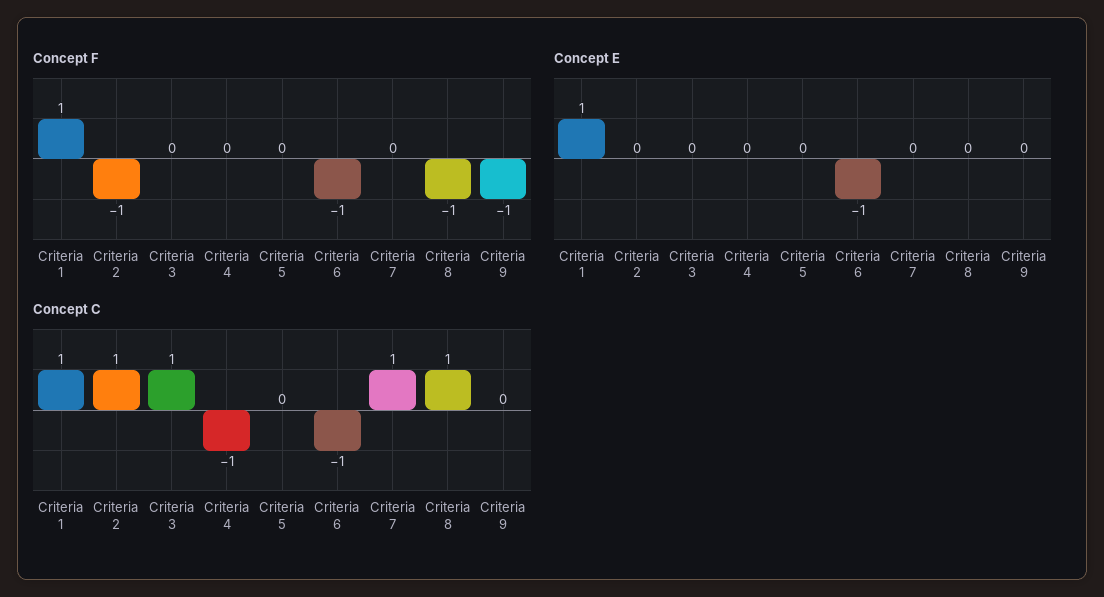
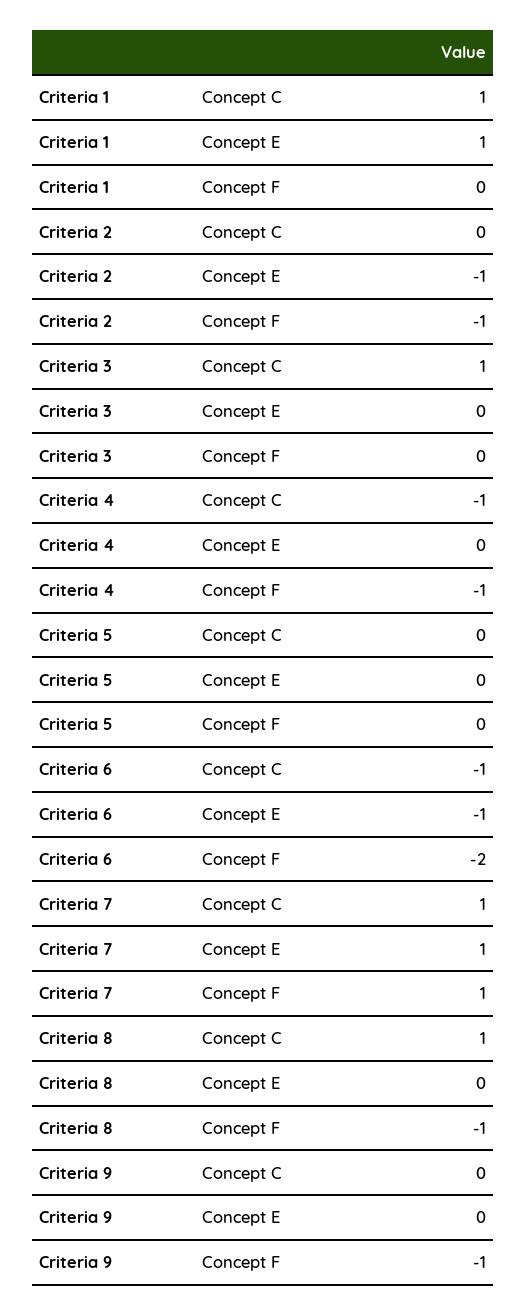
  {
    "Concept F": {
-     "Criteria 1": 1,
+     "Criteria 1": 0,
      "Criteria 2": -1,
      "Criteria 3": 0,
-     "Criteria 4": 0,
+     "Criteria 4": -1,
      "Criteria 5": 0,
-     "Criteria 6": -1,
+     "Criteria 6": -2,
-     "Criteria 7": 0,
+     "Criteria 7": 1,
      "Criteria 8": -1,
      "Criteria 9": -1
    },
    "Concept E": {
      "Criteria 1": 1,
-     "Criteria 2": 0,
+     "Criteria 2": -1,
      "Criteria 3": 0,
      "Criteria 4": 0,
      "Criteria 5": 0,
      "Criteria 6": -1,
-     "Criteria 7": 0,
+     "Criteria 7": 1,
      "Criteria 8": 0,
      "Criteria 9": 0
    },
    "Concept C": {
      "Criteria 1": 1,
-     "Criteria 2": 1,
+     "Criteria 2": 0,
      "Criteria 3": 1,
      "Criteria 4": -1,
      "Criteria 5": 0,
      "Criteria 6": -1,
      "Criteria 7": 1,
      "Criteria 8": 1,
      "Criteria 9": 0
    }
  }

